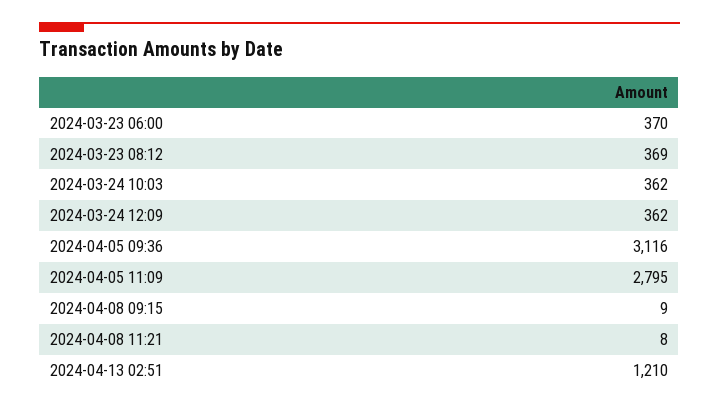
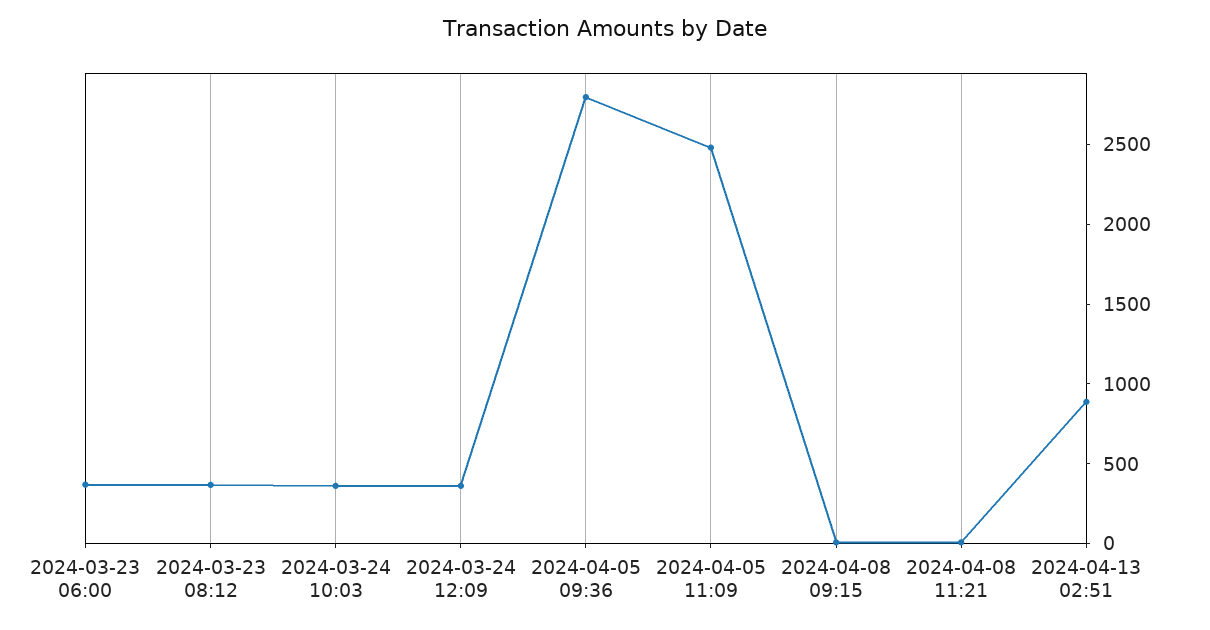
  {
    "2024-03-23 06:00": 370,
    "2024-03-23 08:12": 369,
    "2024-03-24 10:03": 362,
    "2024-03-24 12:09": 362,
-   "2024-04-05 09:36": 3116,
+   "2024-04-05 09:36": 2800,
-   "2024-04-05 11:09": 2795,
+   "2024-04-05 11:09": 2500,
    "2024-04-08 09:15": 9,
    "2024-04-08 11:21": 8,
-   "2024-04-13 02:51": 1210
+   "2024-04-13 02:51": 900
  }

